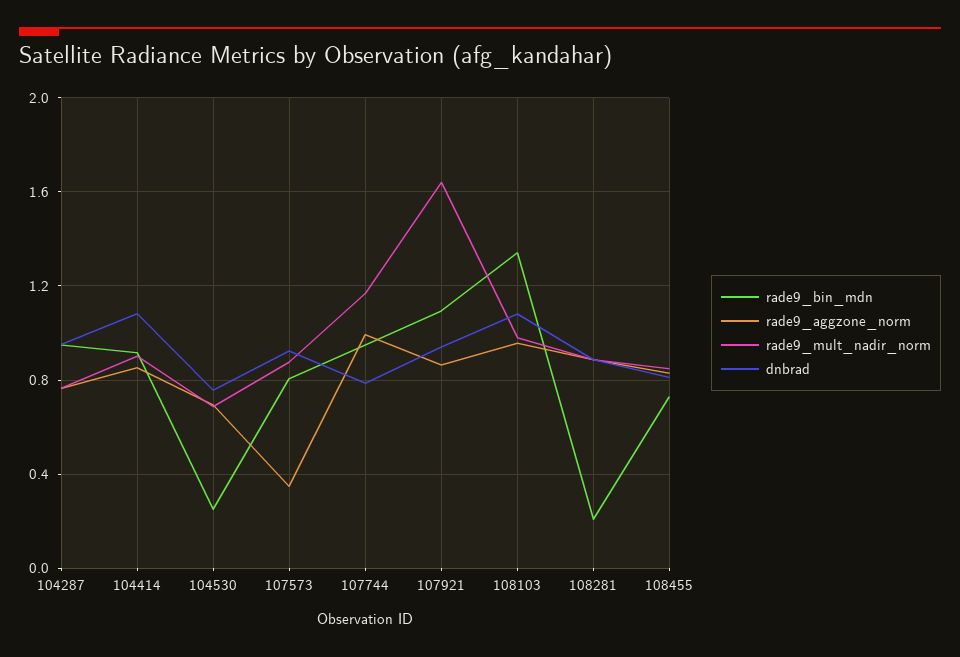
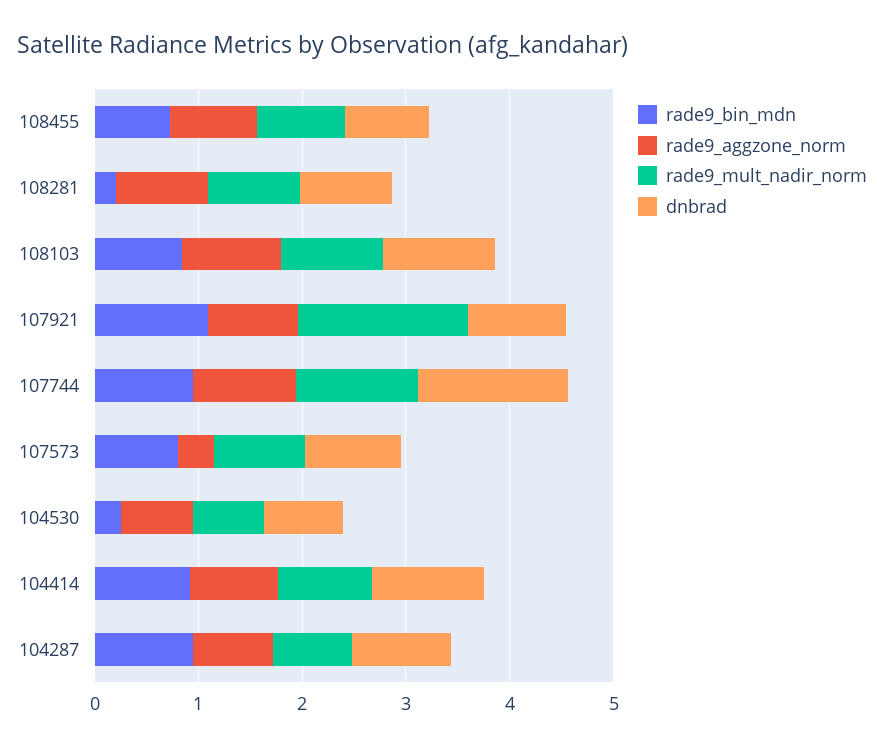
  {
    "rade9_bin_mdn": {
      "104287": 0.95,
      "104414": 0.9,
      "104530": 0.25,
      "107573": 0.8,
      "107744": 0.95,
      "107921": 1.1,
-     "108103": 1.35,
+     "108103": 0.8,
      "108281": 0.2,
      "108455": 0.75
    },
    "rade9_aggzone_norm": {
      "104287": 0.75,
      "104414": 0.85,
      "104530": 0.7,
      "107573": 0.35,
      "107744": 1,
      "107921": 0.85,
      "108103": 0.95,
      "108281": 0.9,
      "108455": 0.85
    },
    "rade9_mult_nadir_norm": {
      "104287": 0.75,
      "104414": 0.9,
      "104530": 0.7,
      "107573": 0.9,
      "107744": 1.15,
      "107921": 1.65,
      "108103": 1,
      "108281": 0.9,
      "108455": 0.85
    },
    "dnbrad": {
      "104287": 0.95,
      "104414": 1.1,
      "104530": 0.75,
      "107573": 0.9,
-     "107744": 0.8,
+     "107744": 1.4,
      "107921": 0.95,
      "108103": 1.1,
      "108281": 0.9,
      "108455": 0.8
    }
  }

